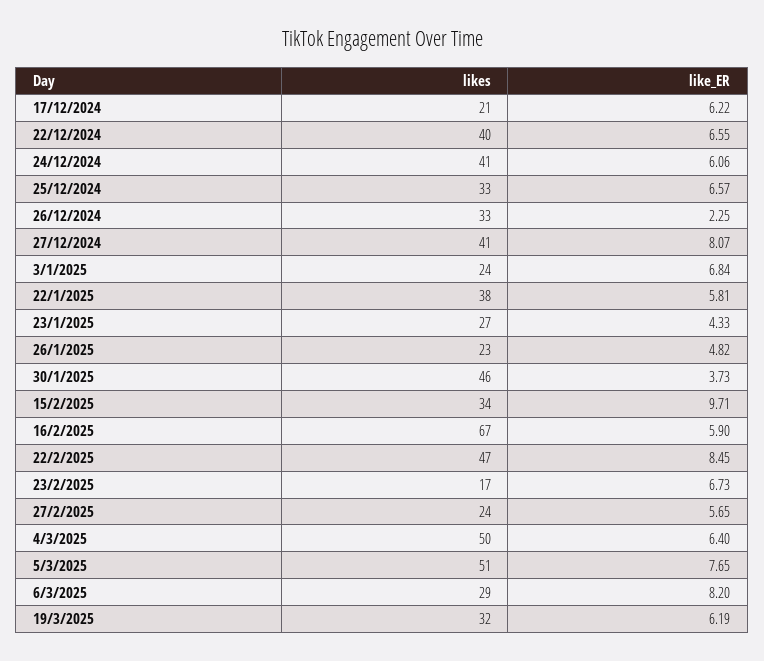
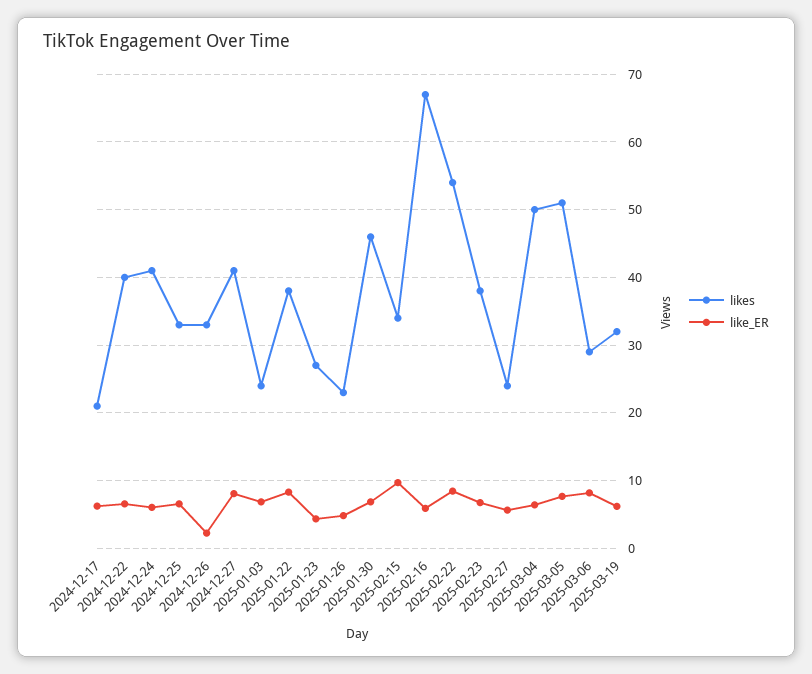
  {
    "likes": {
      "17/12/2024": 21,
      "22/12/2024": 40,
      "24/12/2024": 41,
      "25/12/2024": 33,
      "26/12/2024": 33,
      "27/12/2024": 41,
      "3/1/2025": 24,
      "22/1/2025": 38,
      "23/1/2025": 27,
      "26/1/2025": 23,
      "30/1/2025": 46,
      "15/2/2025": 34,
      "16/2/2025": 67,
-     "22/2/2025": 47,
+     "22/2/2025": 54,
-     "23/2/2025": 17,
+     "23/2/2025": 38,
      "27/2/2025": 24,
      "4/3/2025": 50,
      "5/3/2025": 51,
      "6/3/2025": 29,
      "19/3/2025": 32
    },
    "like_ER": {
      "17/12/2024": 6.22,
      "22/12/2024": 6.55,
      "24/12/2024": 6.06,
      "25/12/2024": 6.57,
      "26/12/2024": 2.25,
      "27/12/2024": 8.07,
      "3/1/2025": 6.84,
-     "22/1/2025": 5.81,
+     "22/1/2025": 8,
      "23/1/2025": 4.33,
      "26/1/2025": 4.82,
-     "30/1/2025": 3.73,
+     "30/1/2025": 7,
      "15/2/2025": 9.71,
      "16/2/2025": 5.9,
      "22/2/2025": 8.45,
      "23/2/2025": 6.73,
      "27/2/2025": 5.65,
      "4/3/2025": 6.4,
      "5/3/2025": 7.65,
      "6/3/2025": 8.2,
      "19/3/2025": 6.19
    }
  }

